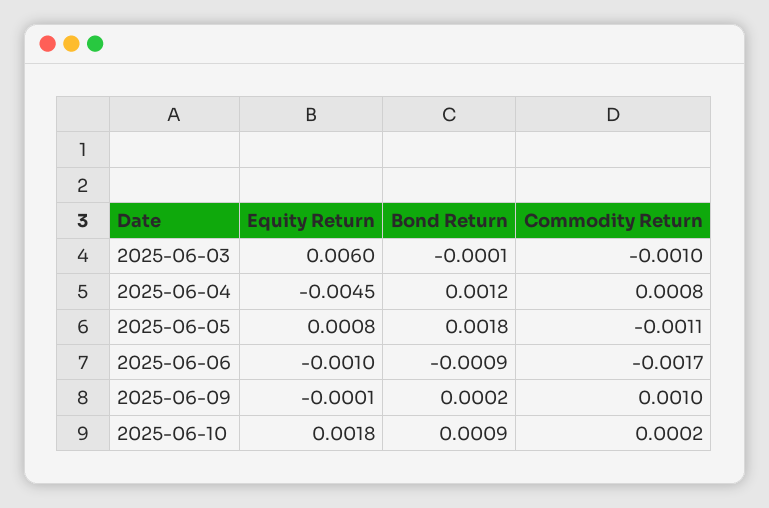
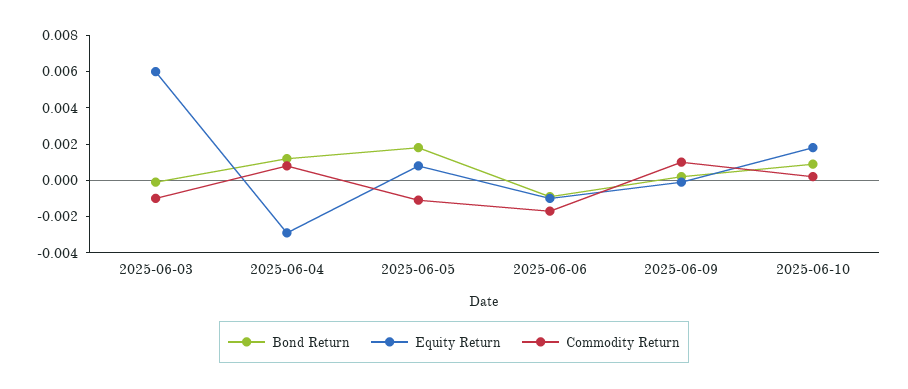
  {
    "Equity Return": {
      "2025-06-03": 0.006,
-     "2025-06-04": -0.0045,
+     "2025-06-04": -0.003,
      "2025-06-05": 0.0008,
      "2025-06-06": -0.001,
      "2025-06-09": -0.0001,
      "2025-06-10": 0.0018
    },
    "Bond Return": {
      "2025-06-03": -0.0001,
      "2025-06-04": 0.0012,
      "2025-06-05": 0.0018,
      "2025-06-06": -0.0009,
      "2025-06-09": 0.0002,
      "2025-06-10": 0.0009
    },
    "Commodity Return": {
      "2025-06-03": -0.001,
      "2025-06-04": 0.0008,
      "2025-06-05": -0.0011,
      "2025-06-06": -0.0017,
      "2025-06-09": 0.001,
      "2025-06-10": 0.0002
    }
  }

